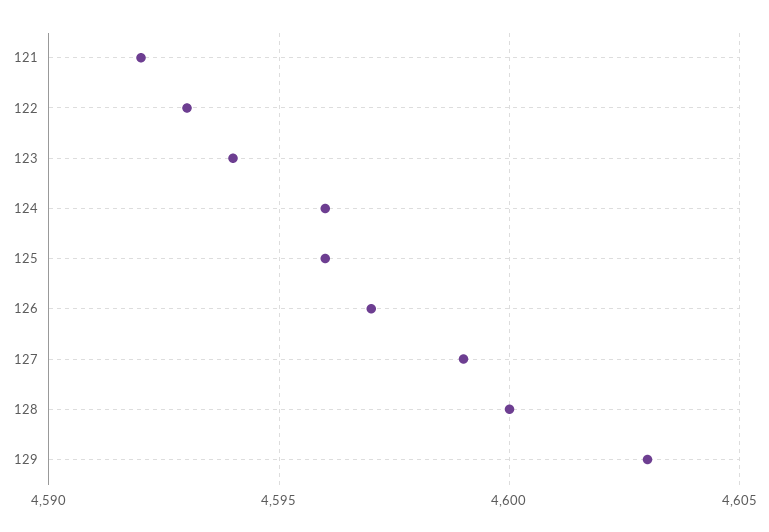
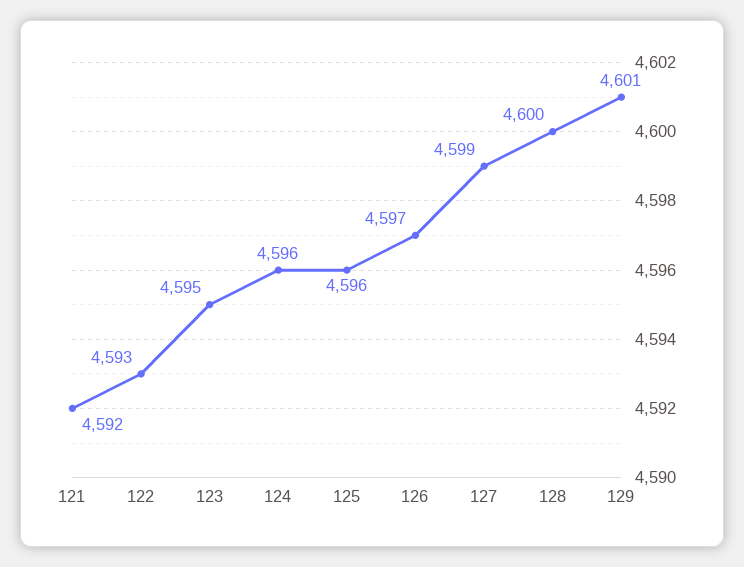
  {
    "121": 4592,
    "122": 4593,
-   "123": 4594,
+   "123": 4595,
    "124": 4596,
    "125": 4596,
    "126": 4597,
    "127": 4599,
    "128": 4600,
-   "129": 4603
+   "129": 4601
  }

